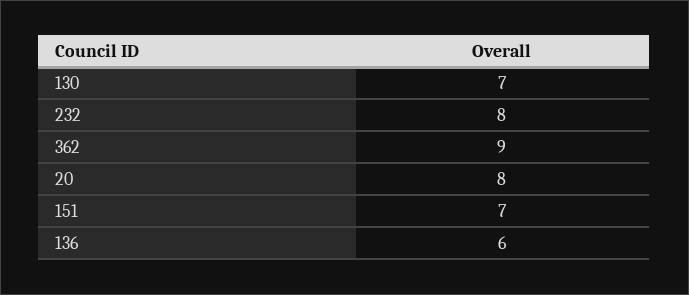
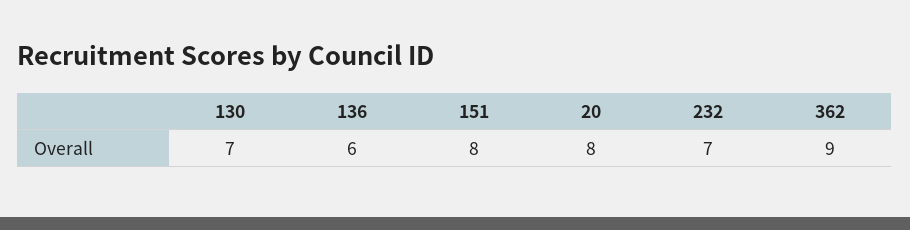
  {
    "130": 7,
-   "232": 8,
+   "232": 7,
    "362": 9,
    "20": 8,
-   "151": 7,
+   "151": 8,
    "136": 6
  }

